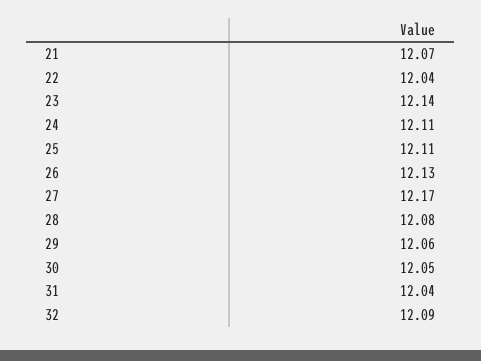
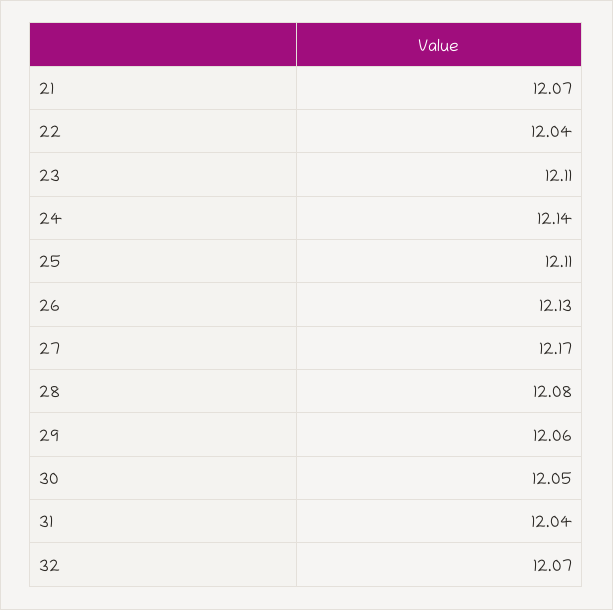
  {
    "21": 12.07,
    "22": 12.04,
-   "23": 12.14,
+   "23": 12.11,
-   "24": 12.11,
+   "24": 12.14,
    "25": 12.11,
    "26": 12.13,
    "27": 12.17,
    "28": 12.08,
    "29": 12.06,
    "30": 12.05,
    "31": 12.04,
-   "32": 12.09
+   "32": 12.07
  }

